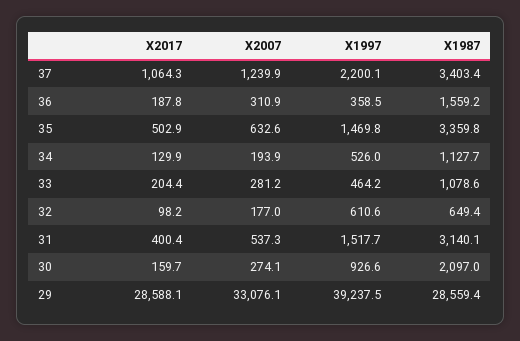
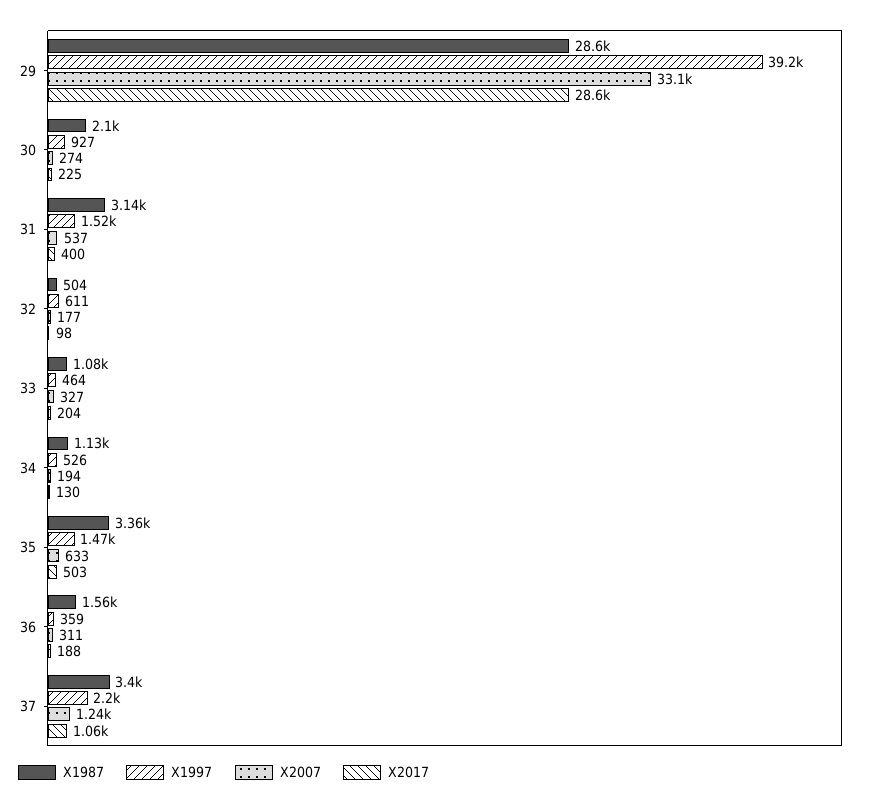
  {
    "X2017": {
      "37": 1064.3,
      "36": 187.8,
      "35": 502.9,
      "34": 129.9,
      "33": 204.4,
      "32": 98.2,
      "31": 400.4,
-     "30": 159.7,
+     "30": 225,
      "29": 28588.1
    },
    "X2007": {
      "37": 1239.9,
      "36": 310.9,
      "35": 632.6,
      "34": 193.9,
-     "33": 281.2,
+     "33": 327,
      "32": 177,
      "31": 537.3,
      "30": 274.1,
      "29": 33076.1
    },
    "X1997": {
      "37": 2200.1,
      "36": 358.5,
      "35": 1469.8,
      "34": 526,
      "33": 464.2,
      "32": 610.6,
      "31": 1517.7,
      "30": 926.6,
      "29": 39237.5
    },
    "X1987": {
      "37": 3403.4,
      "36": 1559.2,
      "35": 3359.8,
      "34": 1127.7,
      "33": 1078.6,
-     "32": 649.4,
+     "32": 504,
      "31": 3140.1,
      "30": 2097,
      "29": 28559.4
    }
  }

